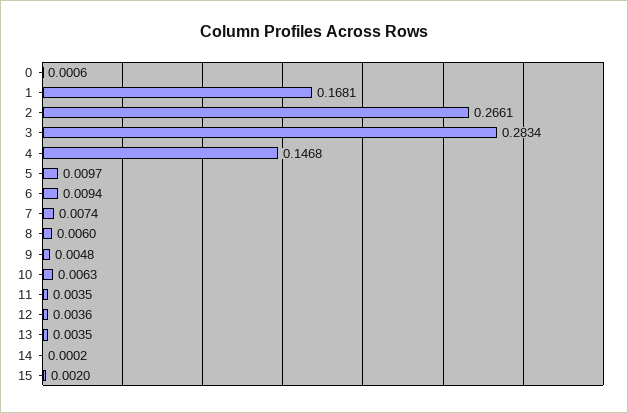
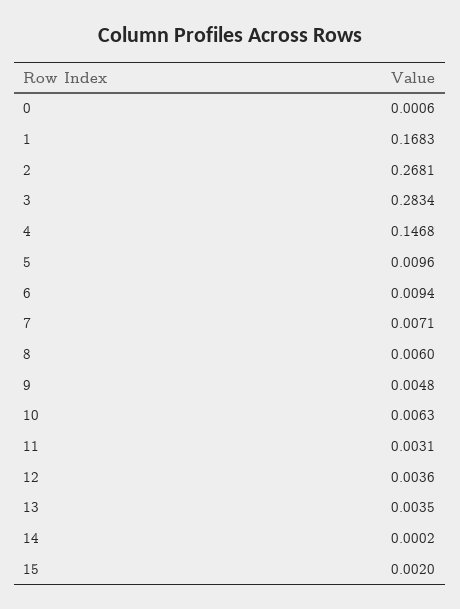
  {
    "0": 0.0006,
-   "1": 0.1681,
+   "1": 0.1683,
-   "2": 0.2661,
+   "2": 0.2681,
    "3": 0.2834,
    "4": 0.1468,
-   "5": 0.0097,
+   "5": 0.0096,
    "6": 0.0094,
-   "7": 0.0074,
+   "7": 0.0071,
    "8": 0.006,
    "9": 0.0048,
    "10": 0.0063,
-   "11": 0.0035,
+   "11": 0.0031,
    "12": 0.0036,
    "13": 0.0035,
    "14": 0.0002,
    "15": 0.002
  }

